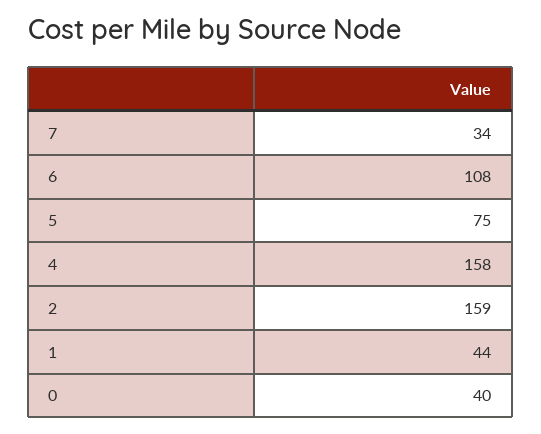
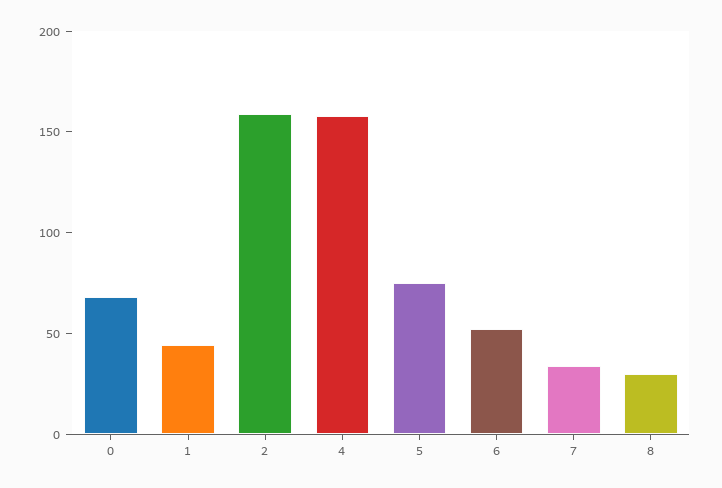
  {
    "7": 34,
-   "6": 108,
+   "6": 50,
    "5": 75,
    "4": 158,
    "2": 159,
    "1": 44,
-   "0": 40
+   "0": 70,
+   "8": 30
  }

